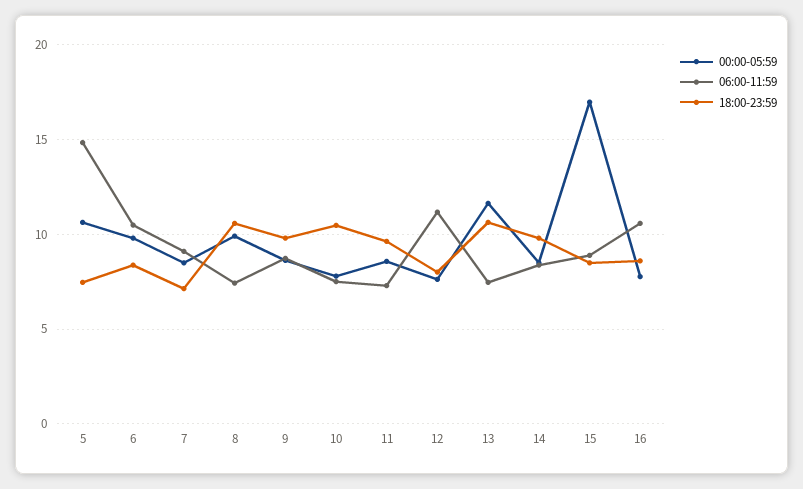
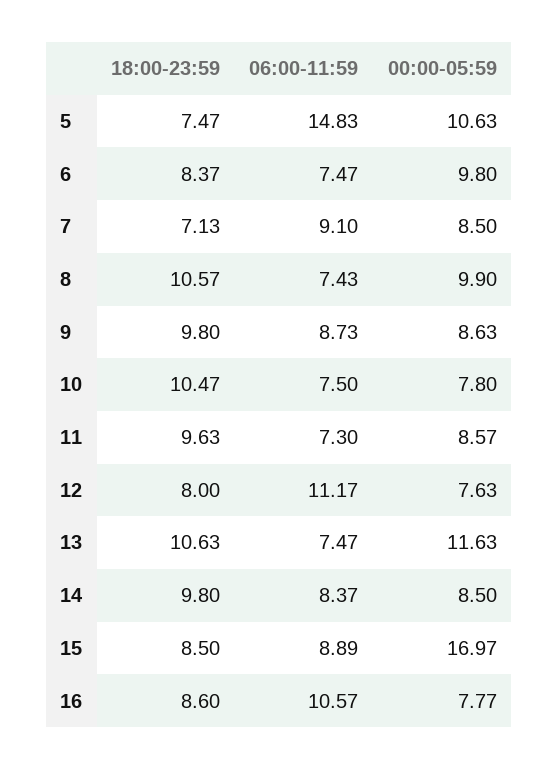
  {
    "00:00-05:59": {
      "5": 10.63,
      "6": 9.8,
      "7": 8.5,
      "8": 9.9,
      "9": 8.63,
      "10": 7.8,
      "11": 8.57,
      "12": 7.63,
      "13": 11.63,
      "14": 8.5,
      "15": 16.97,
      "16": 7.77
    },
    "06:00-11:59": {
      "5": 14.83,
-     "6": 10.5,
+     "6": 7.47,
      "7": 9.1,
      "8": 7.43,
      "9": 8.73,
      "10": 7.5,
      "11": 7.3,
      "12": 11.17,
      "13": 7.47,
      "14": 8.37,
      "15": 8.89,
      "16": 10.57
    },
    "18:00-23:59": {
      "5": 7.47,
      "6": 8.37,
      "7": 7.13,
      "8": 10.57,
      "9": 9.8,
      "10": 10.47,
      "11": 9.63,
      "12": 8,
      "13": 10.63,
      "14": 9.8,
      "15": 8.5,
      "16": 8.6
    }
  }

